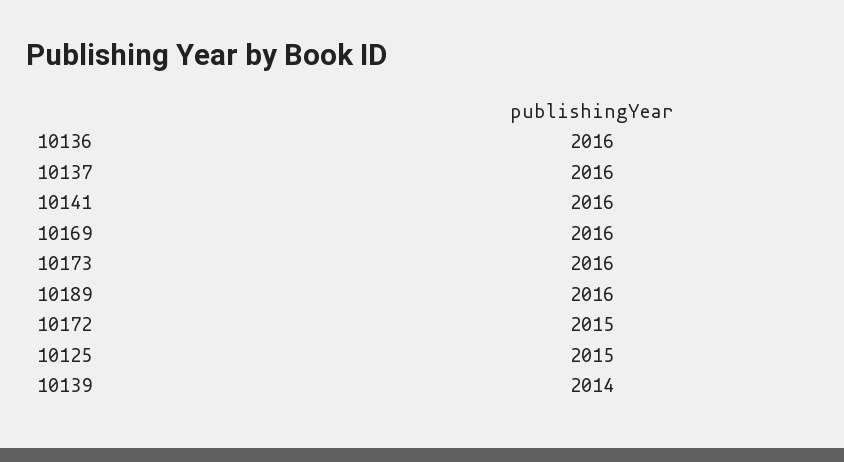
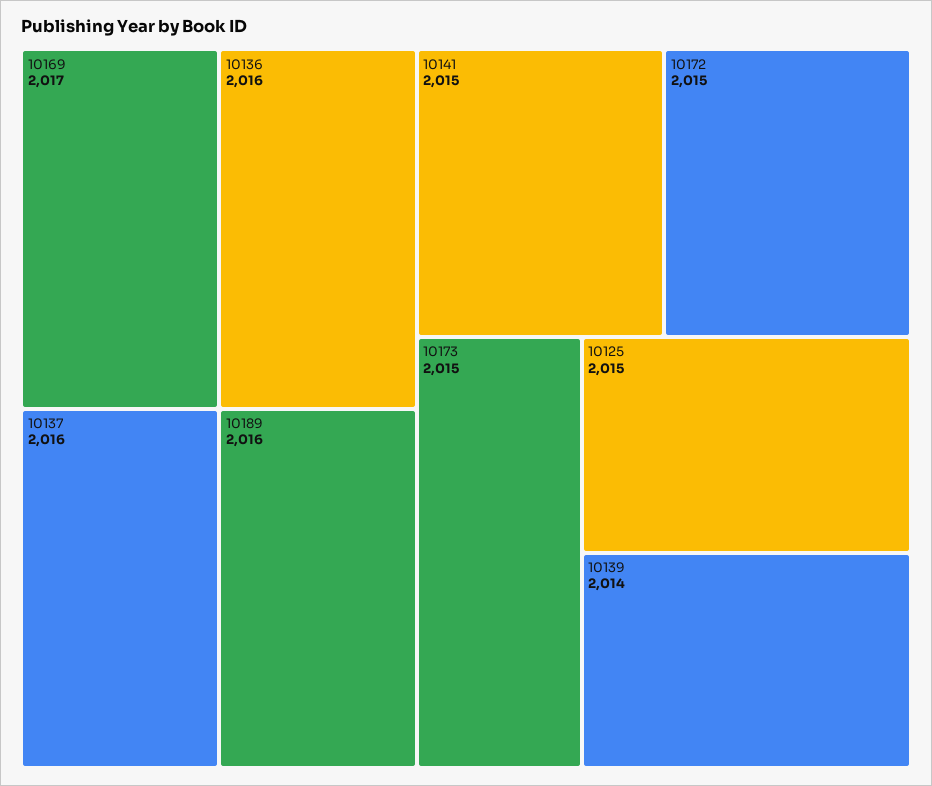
  {
    "10136": 2016,
    "10137": 2016,
-   "10141": 2016,
+   "10141": 2015,
-   "10169": 2016,
+   "10169": 2017,
-   "10173": 2016,
+   "10173": 2015,
    "10189": 2016,
    "10172": 2015,
    "10125": 2015,
    "10139": 2014
  }

